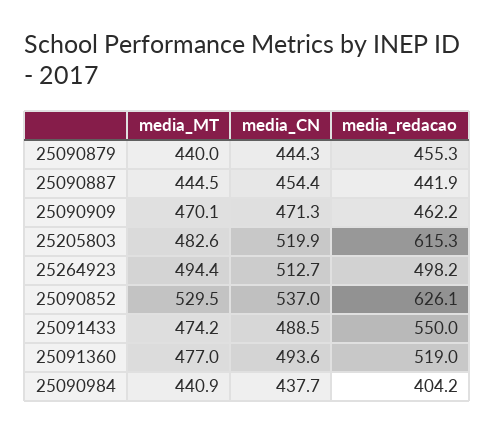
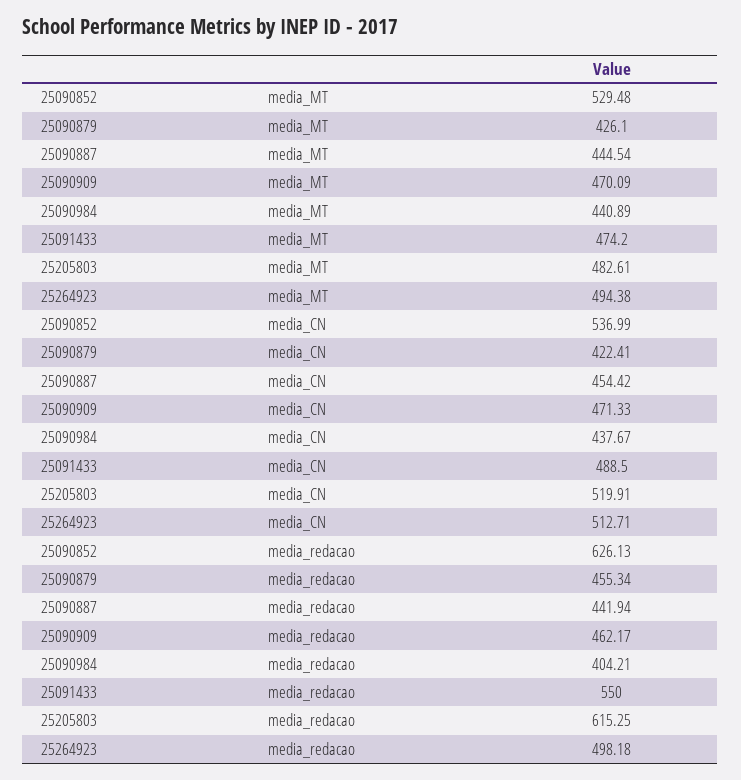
  {
    "media_MT": {
-     "25090879": 440,
+     "25090879": 426.1,
      "25090887": 444.54,
      "25090909": 470.09,
      "25205803": 482.61,
      "25264923": 494.38,
      "25090852": 529.48,
      "25091433": 474.2,
-     "25091360": 477,
      "25090984": 440.89
    },
    "media_CN": {
-     "25090879": 444.3,
+     "25090879": 422.41,
      "25090887": 454.42,
      "25090909": 471.33,
      "25205803": 519.91,
      "25264923": 512.71,
      "25090852": 536.99,
      "25091433": 488.5,
-     "25091360": 493.6,
      "25090984": 437.67
    },
    "media_redacao": {
      "25090879": 455.34,
      "25090887": 441.94,
      "25090909": 462.17,
      "25205803": 615.25,
      "25264923": 498.18,
      "25090852": 626.13,
      "25091433": 550,
-     "25091360": 519,
      "25090984": 404.21
    }
  }

